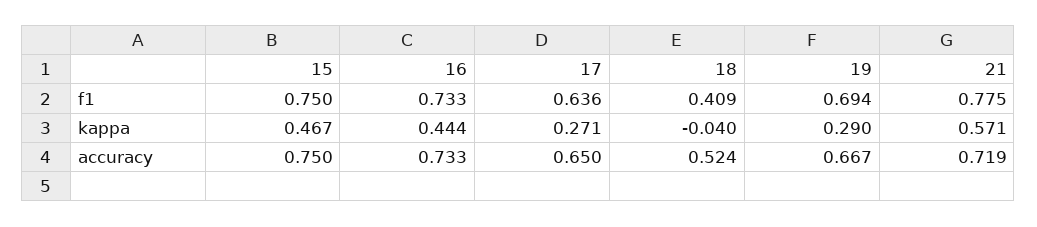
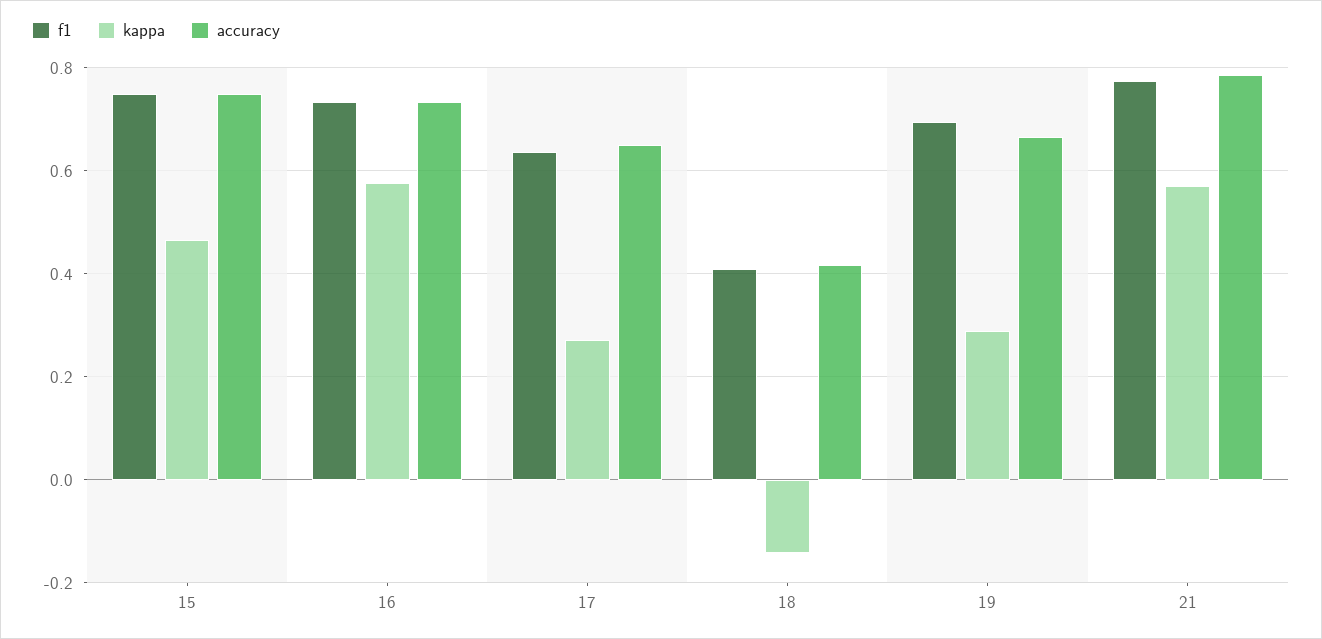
  {
    "f1": {
      "15": 0.75,
      "16": 0.733,
      "17": 0.636,
      "18": 0.409,
      "19": 0.694,
      "21": 0.775
    },
    "kappa": {
      "15": 0.467,
-     "16": 0.444,
+     "16": 0.58,
      "17": 0.271,
-     "18": -0.04,
+     "18": -0.14,
      "19": 0.29,
      "21": 0.571
    },
    "accuracy": {
      "15": 0.75,
      "16": 0.733,
      "17": 0.65,
-     "18": 0.524,
+     "18": 0.42,
      "19": 0.667,
-     "21": 0.719
+     "21": 0.78
    }
  }

